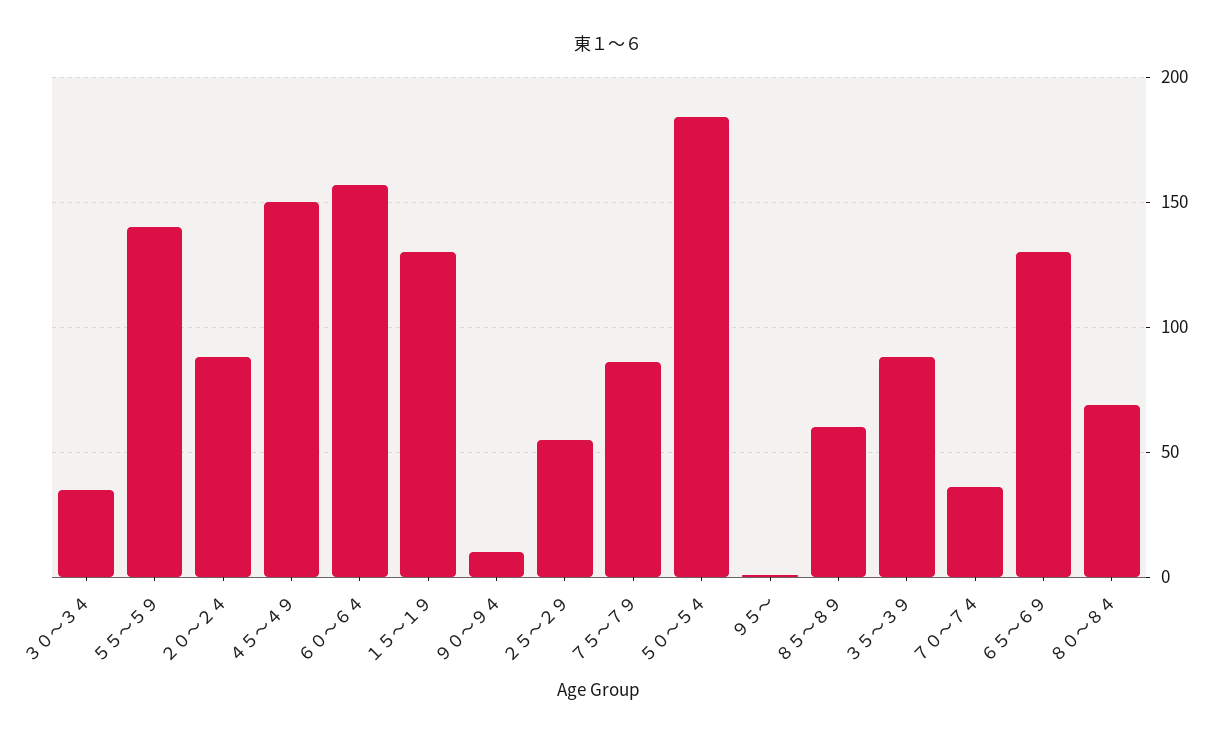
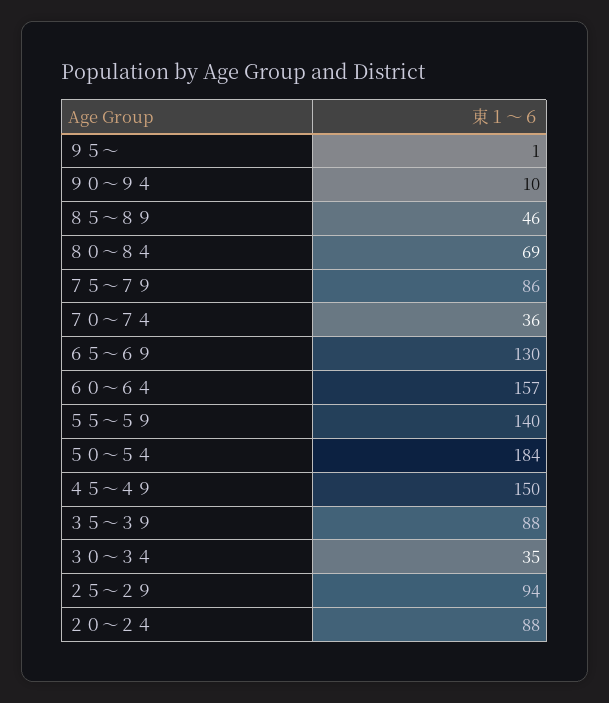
  {
    "３０～３４": 35,
    "５５～５９": 140,
    "２０～２４": 88,
    "４５～４９": 150,
    "６０～６４": 157,
-   "１５～１９": 130,
    "９０～９４": 10,
-   "２５～２９": 55,
+   "２５～２９": 94,
    "７５～７９": 86,
    "５０～５４": 184,
    "９５～": 1,
-   "８５～８９": 60,
+   "８５～８９": 46,
    "３５～３９": 88,
    "７０～７４": 36,
    "６５～６９": 130,
    "８０～８４": 69
  }

